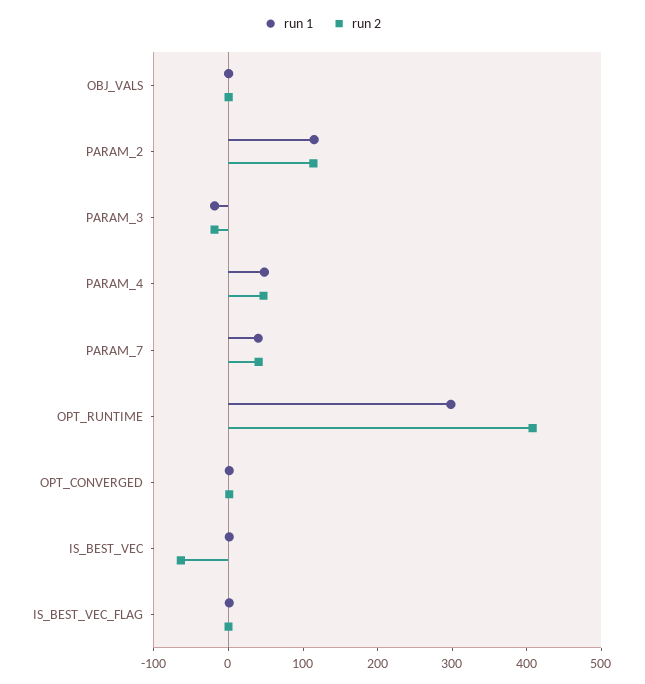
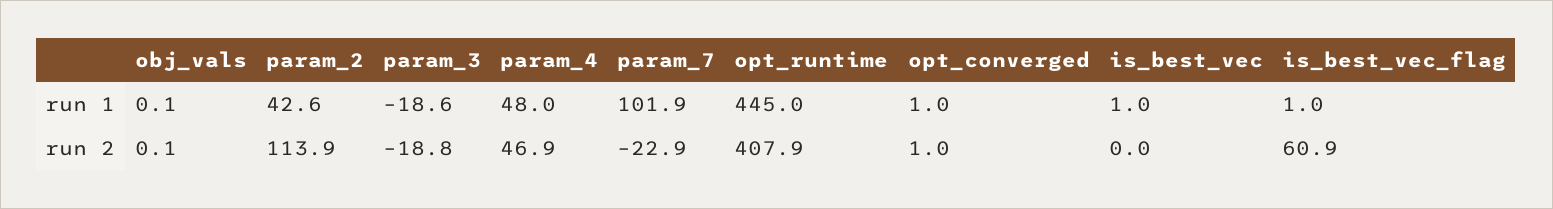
  {
    "run 1": {
      "OBJ_VALS": 0.1,
-     "PARAM_2": 120,
+     "PARAM_2": 42.6,
      "PARAM_3": -18.6,
      "PARAM_4": 48,
-     "PARAM_7": 40,
+     "PARAM_7": 101.9,
-     "OPT_RUNTIME": 300,
+     "OPT_RUNTIME": 445,
      "OPT_CONVERGED": 1,
      "IS_BEST_VEC": 1,
      "IS_BEST_VEC_FLAG": 1
    },
    "run 2": {
      "OBJ_VALS": 0.1,
      "PARAM_2": 113.9,
      "PARAM_3": -18.8,
      "PARAM_4": 46.9,
-     "PARAM_7": 40,
+     "PARAM_7": -22.9,
      "OPT_RUNTIME": 407.9,
      "OPT_CONVERGED": 1,
-     "IS_BEST_VEC": -60,
+     "IS_BEST_VEC": 0,
-     "IS_BEST_VEC_FLAG": 0
+     "IS_BEST_VEC_FLAG": 60.9
    }
  }

